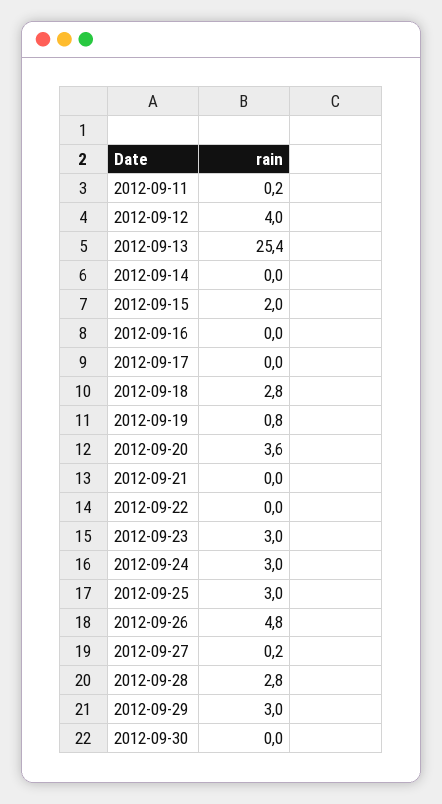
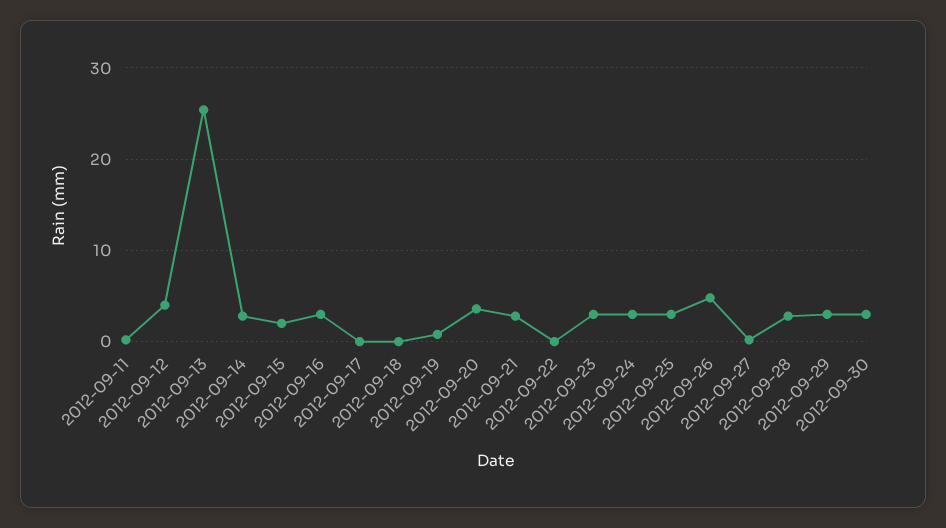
  {
    "2012-09-11": 0.2,
    "2012-09-12": 4,
    "2012-09-13": 25.4,
-   "2012-09-14": 0,
+   "2012-09-14": 3,
    "2012-09-15": 2,
-   "2012-09-16": 0,
+   "2012-09-16": 3,
    "2012-09-17": 0,
-   "2012-09-18": 2.8,
+   "2012-09-18": 0,
    "2012-09-19": 0.8,
    "2012-09-20": 3.6,
-   "2012-09-21": 0,
+   "2012-09-21": 3,
    "2012-09-22": 0,
    "2012-09-23": 3,
    "2012-09-24": 3,
    "2012-09-25": 3,
    "2012-09-26": 4.8,
    "2012-09-27": 0.2,
    "2012-09-28": 2.8,
    "2012-09-29": 3,
-   "2012-09-30": 0
+   "2012-09-30": 3
  }

